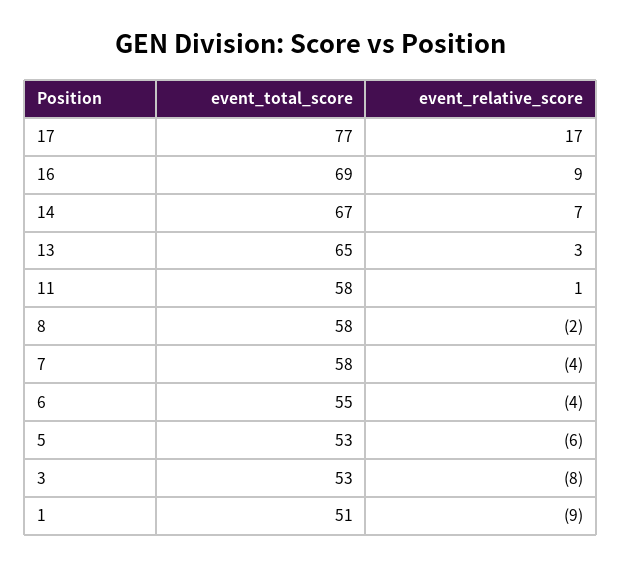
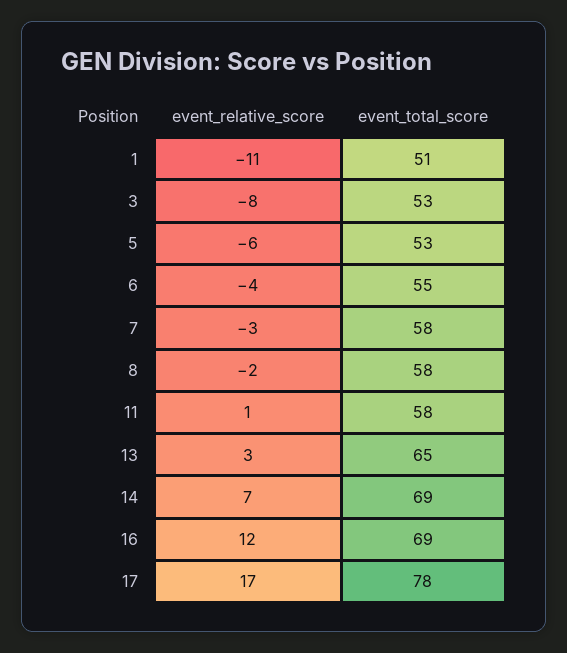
  {
    "event_total_score": {
-     "17": 77,
+     "17": 78,
      "16": 69,
-     "14": 67,
+     "14": 69,
      "13": 65,
      "11": 58,
      "8": 58,
      "7": 58,
      "6": 55,
      "5": 53,
      "3": 53,
      "1": 51
    },
    "event_relative_score": {
      "17": 17,
-     "16": 9,
+     "16": 12,
      "14": 7,
      "13": 3,
      "11": 1,
      "8": -2,
-     "7": -4,
+     "7": -3,
      "6": -4,
      "5": -6,
      "3": -8,
-     "1": -9
+     "1": -11
    }
  }

